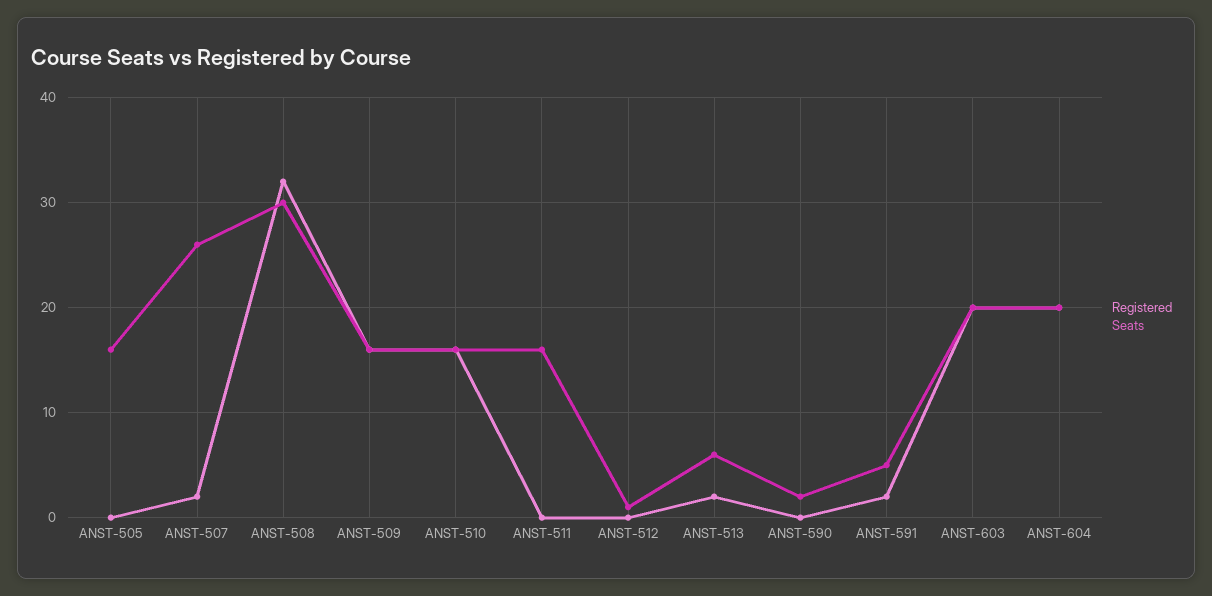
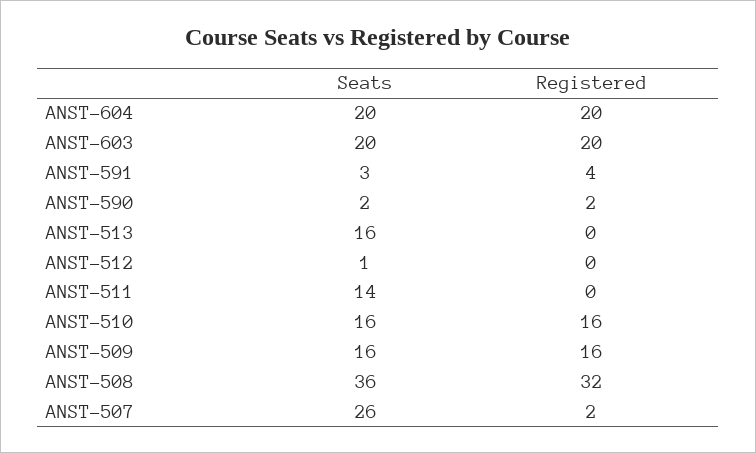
  {
    "Registered": {
-     "ANST-505": 0,
      "ANST-507": 2,
      "ANST-508": 32,
      "ANST-509": 16,
      "ANST-510": 16,
      "ANST-511": 0,
      "ANST-512": 0,
-     "ANST-513": 2,
+     "ANST-513": 0,
-     "ANST-590": 0,
+     "ANST-590": 2,
-     "ANST-591": 2,
+     "ANST-591": 4,
      "ANST-603": 20,
      "ANST-604": 20
    },
    "Seats": {
-     "ANST-505": 16,
      "ANST-507": 26,
-     "ANST-508": 30,
+     "ANST-508": 36,
      "ANST-509": 16,
      "ANST-510": 16,
-     "ANST-511": 16,
+     "ANST-511": 14,
      "ANST-512": 1,
-     "ANST-513": 6,
+     "ANST-513": 16,
      "ANST-590": 2,
-     "ANST-591": 5,
+     "ANST-591": 3,
      "ANST-603": 20,
      "ANST-604": 20
    }
  }

